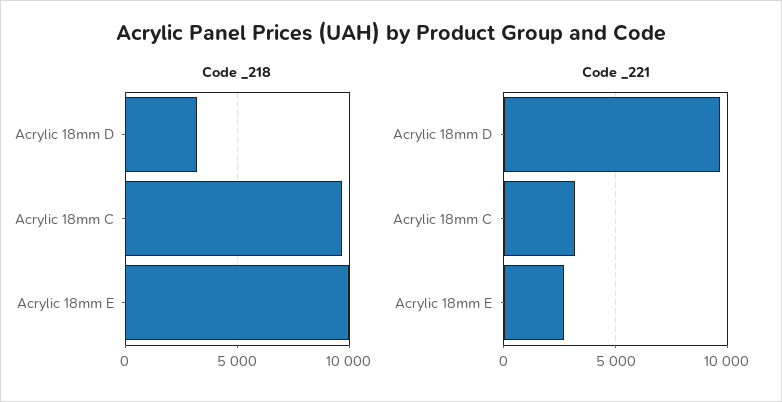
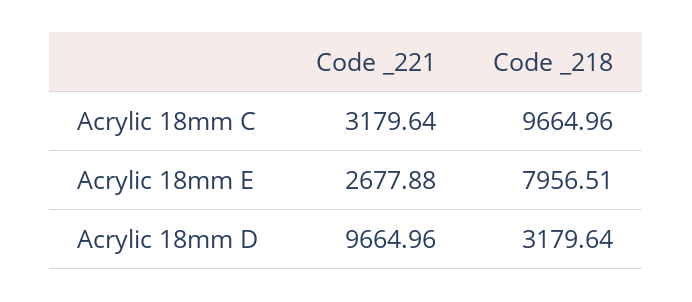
  {
    "Code _218": {
      "Acrylic 18mm D": 3179.64,
      "Acrylic 18mm C": 9664.96,
-     "Acrylic 18mm E": 10000
+     "Acrylic 18mm E": 7956.51
    },
    "Code _221": {
      "Acrylic 18mm D": 9664.96,
      "Acrylic 18mm C": 3179.64,
      "Acrylic 18mm E": 2677.88
    }
  }

